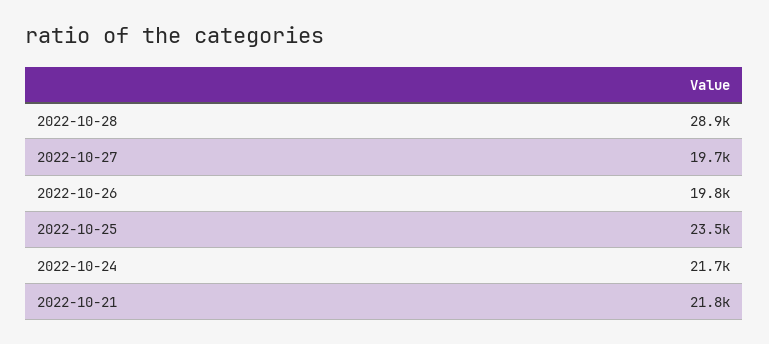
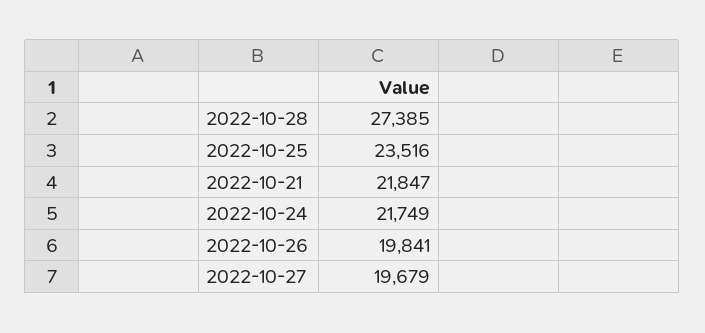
  {
-   "2022-10-28": 28900,
+   "2022-10-28": 27385,
    "2022-10-27": 19679,
    "2022-10-26": 19841,
    "2022-10-25": 23516,
    "2022-10-24": 21749,
    "2022-10-21": 21847
  }

